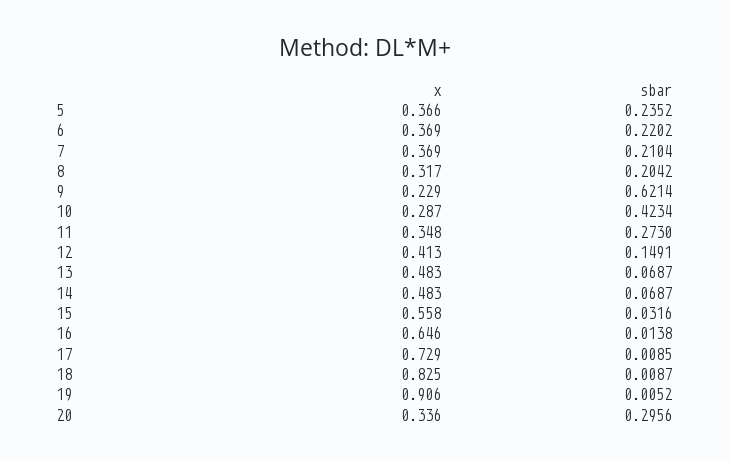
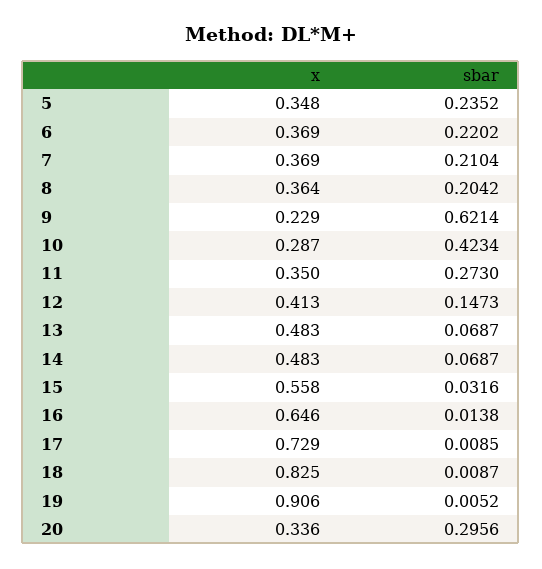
  {
    "x": {
-     "5": 0.366,
+     "5": 0.348,
      "6": 0.369,
      "7": 0.369,
-     "8": 0.317,
+     "8": 0.364,
      "9": 0.229,
      "10": 0.287,
-     "11": 0.348,
+     "11": 0.35,
      "12": 0.413,
      "13": 0.483,
      "14": 0.483,
      "15": 0.558,
      "16": 0.646,
      "17": 0.729,
      "18": 0.825,
      "19": 0.906,
      "20": 0.336
    },
    "sbar": {
      "5": 0.2352,
      "6": 0.2202,
      "7": 0.2104,
      "8": 0.2042,
      "9": 0.6214,
      "10": 0.4234,
      "11": 0.273,
-     "12": 0.1491,
+     "12": 0.1473,
      "13": 0.0687,
      "14": 0.0687,
      "15": 0.0316,
      "16": 0.0138,
      "17": 0.0085,
      "18": 0.0087,
      "19": 0.0052,
      "20": 0.2956
    }
  }

